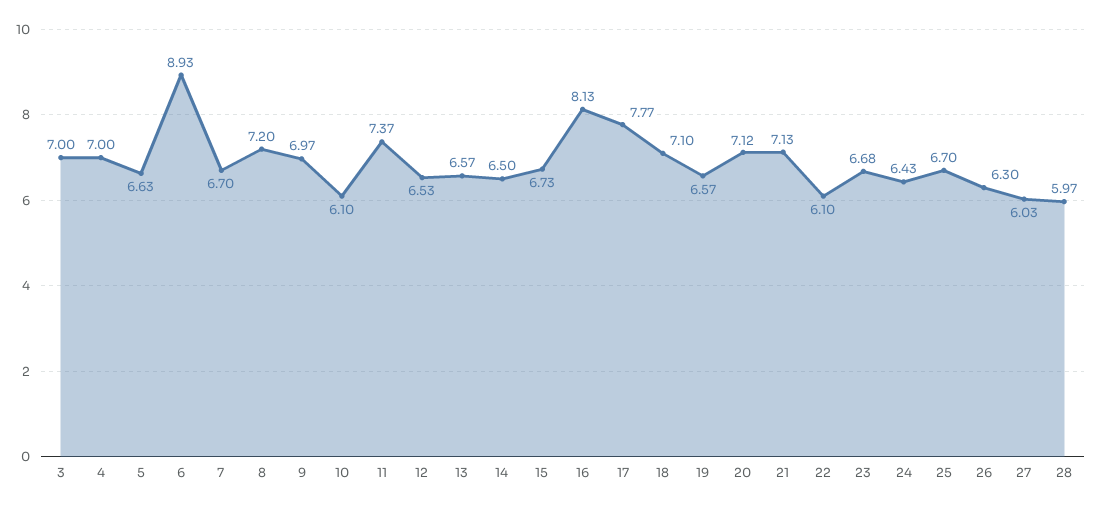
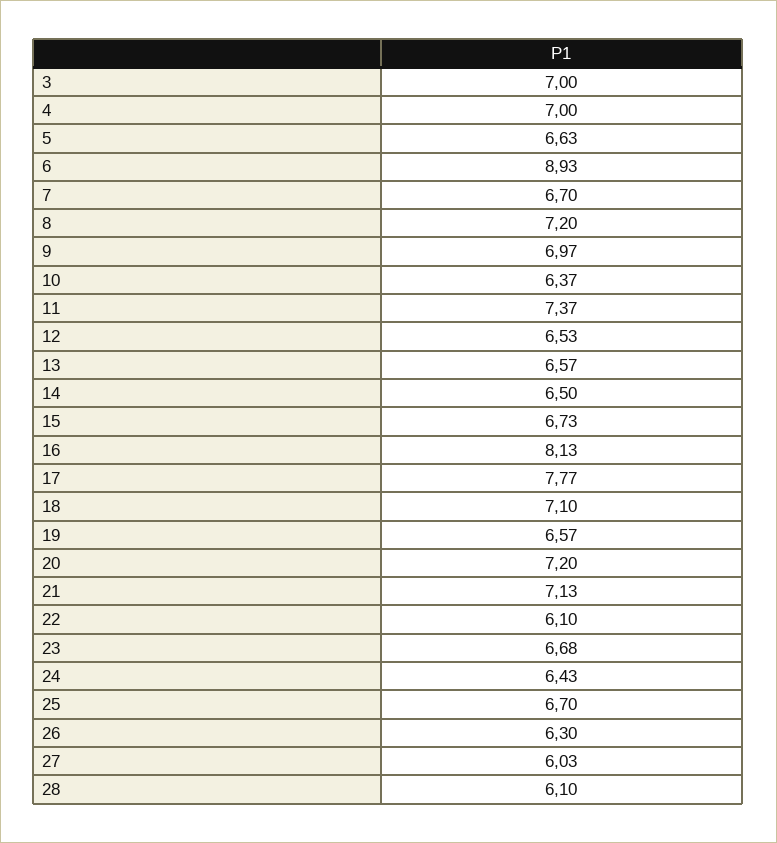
  {
    "3": 7,
    "4": 7,
    "5": 6.63,
    "6": 8.93,
    "7": 6.7,
    "8": 7.2,
    "9": 6.97,
-   "10": 6.1,
+   "10": 6.37,
    "11": 7.37,
    "12": 6.53,
    "13": 6.57,
    "14": 6.5,
    "15": 6.73,
    "16": 8.13,
    "17": 7.77,
    "18": 7.1,
    "19": 6.57,
-   "20": 7.12,
+   "20": 7.2,
    "21": 7.13,
    "22": 6.1,
    "23": 6.68,
    "24": 6.43,
    "25": 6.7,
    "26": 6.3,
    "27": 6.03,
-   "28": 5.97
+   "28": 6.1
  }

